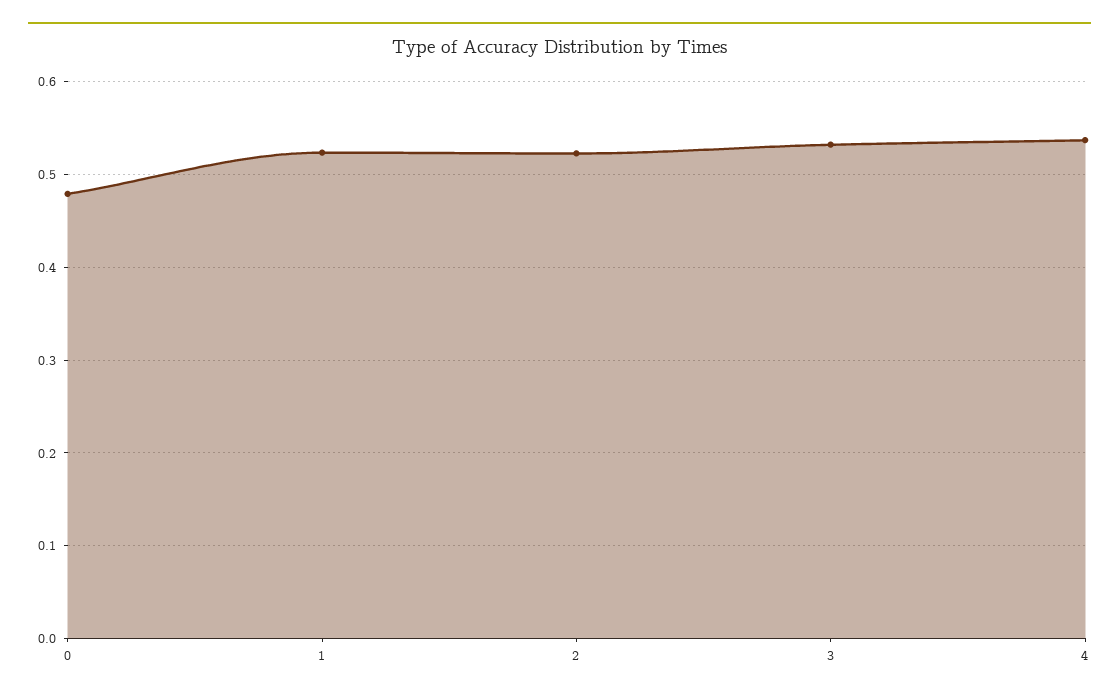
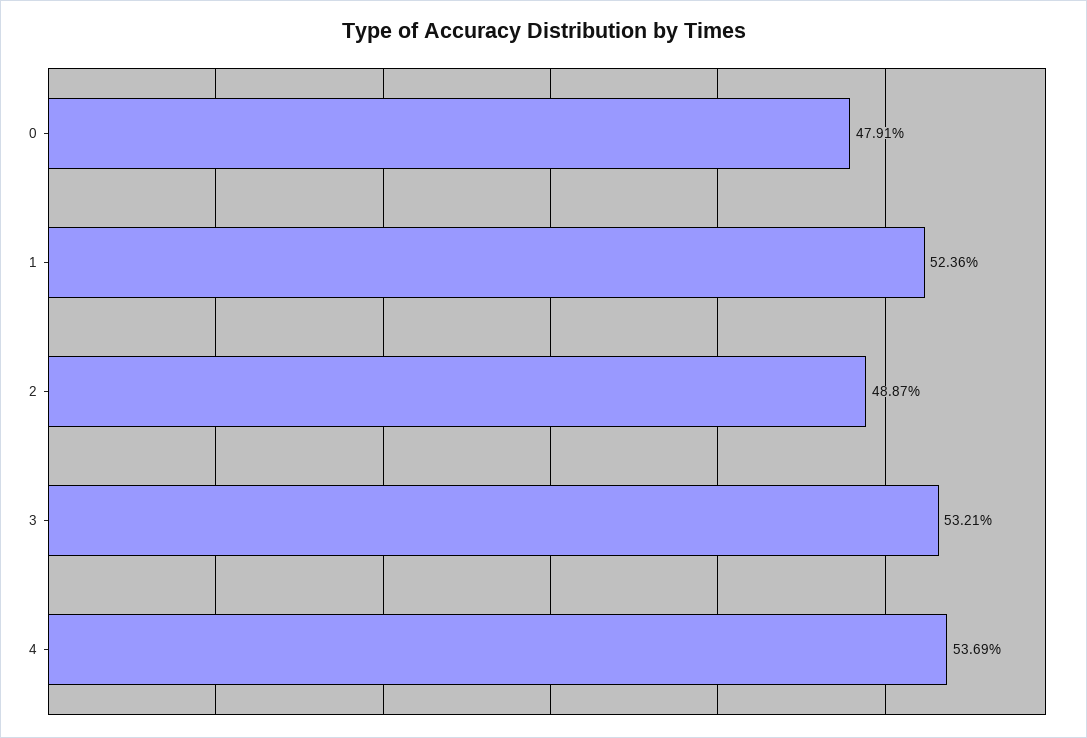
  {
    "0": 0.4791,
    "1": 0.5236,
-   "2": 0.52,
+   "2": 0.4887,
    "3": 0.5321,
    "4": 0.5369
  }

